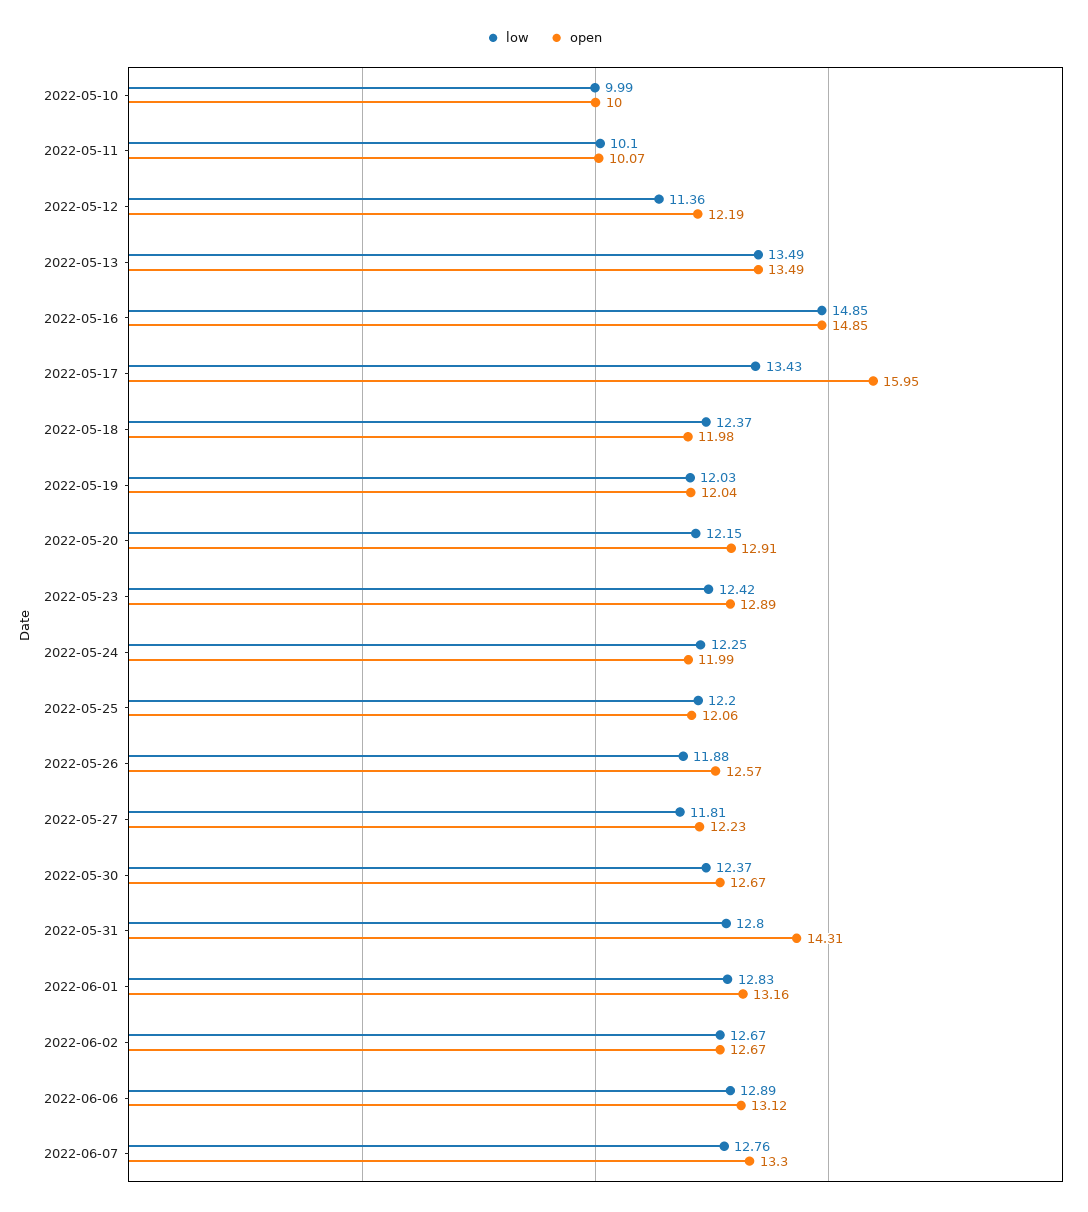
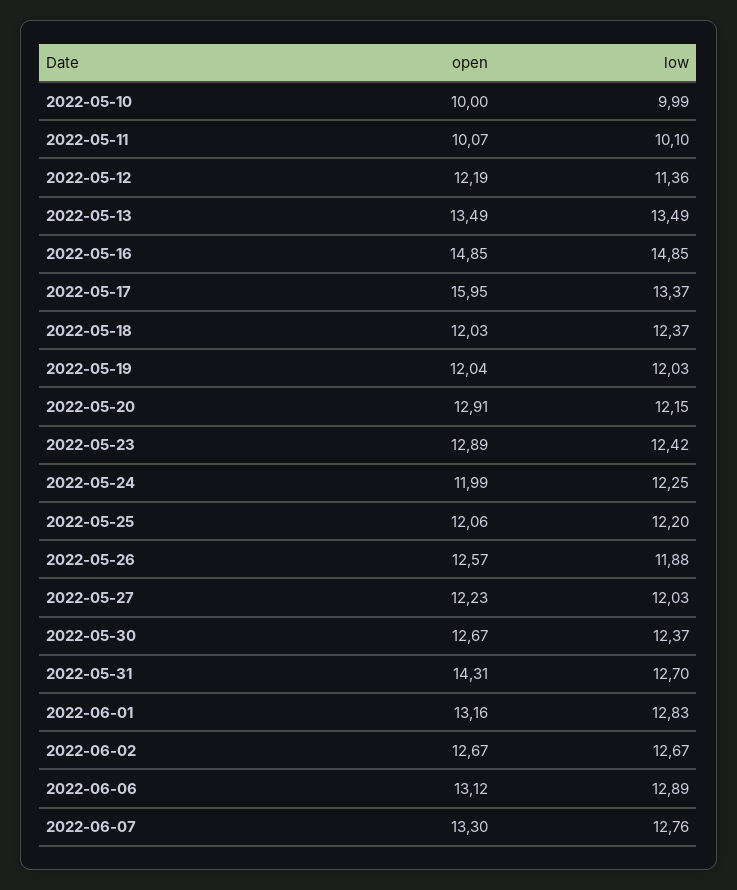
  {
    "low": {
      "2022-05-10": 9.99,
      "2022-05-11": 10.1,
      "2022-05-12": 11.36,
      "2022-05-13": 13.49,
      "2022-05-16": 14.85,
-     "2022-05-17": 13.43,
+     "2022-05-17": 13.37,
      "2022-05-18": 12.37,
      "2022-05-19": 12.03,
      "2022-05-20": 12.15,
      "2022-05-23": 12.42,
      "2022-05-24": 12.25,
      "2022-05-25": 12.2,
      "2022-05-26": 11.88,
-     "2022-05-27": 11.81,
+     "2022-05-27": 12.03,
      "2022-05-30": 12.37,
-     "2022-05-31": 12.8,
+     "2022-05-31": 12.7,
      "2022-06-01": 12.83,
      "2022-06-02": 12.67,
      "2022-06-06": 12.89,
      "2022-06-07": 12.76
    },
    "open": {
      "2022-05-10": 10,
      "2022-05-11": 10.07,
      "2022-05-12": 12.19,
      "2022-05-13": 13.49,
      "2022-05-16": 14.85,
      "2022-05-17": 15.95,
-     "2022-05-18": 11.98,
+     "2022-05-18": 12.03,
      "2022-05-19": 12.04,
      "2022-05-20": 12.91,
      "2022-05-23": 12.89,
      "2022-05-24": 11.99,
      "2022-05-25": 12.06,
      "2022-05-26": 12.57,
      "2022-05-27": 12.23,
      "2022-05-30": 12.67,
      "2022-05-31": 14.31,
      "2022-06-01": 13.16,
      "2022-06-02": 12.67,
      "2022-06-06": 13.12,
      "2022-06-07": 13.3
    }
  }

